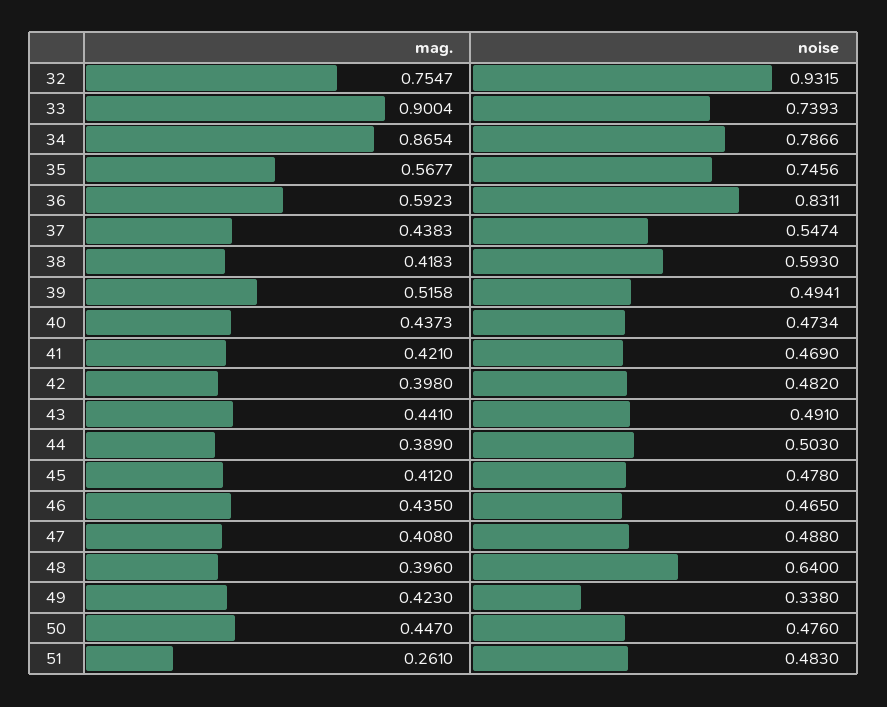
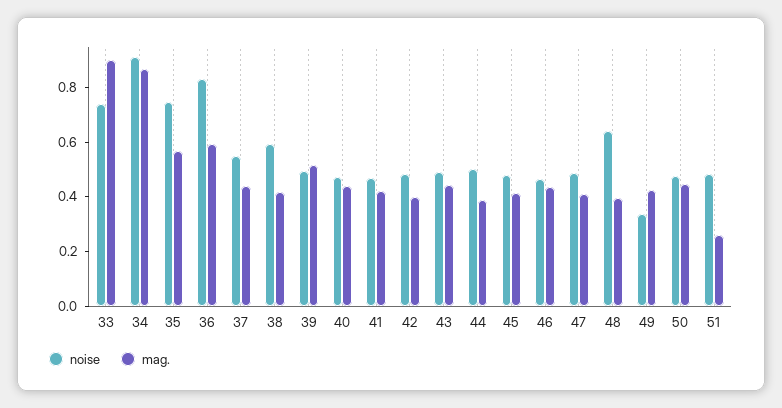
  {
    "mag.": {
-     "32": 0.7547,
      "33": 0.9004,
      "34": 0.8654,
      "35": 0.5677,
      "36": 0.5923,
      "37": 0.4383,
      "38": 0.4183,
      "39": 0.5158,
      "40": 0.4373,
      "41": 0.421,
      "42": 0.398,
      "43": 0.441,
      "44": 0.389,
      "45": 0.412,
      "46": 0.435,
      "47": 0.408,
      "48": 0.396,
      "49": 0.423,
      "50": 0.447,
      "51": 0.261
    },
    "noise": {
-     "32": 0.9315,
      "33": 0.7393,
-     "34": 0.7866,
+     "34": 0.9,
      "35": 0.7456,
      "36": 0.8311,
      "37": 0.5474,
      "38": 0.593,
      "39": 0.4941,
      "40": 0.4734,
      "41": 0.469,
      "42": 0.482,
      "43": 0.491,
      "44": 0.503,
      "45": 0.478,
      "46": 0.465,
      "47": 0.488,
      "48": 0.64,
      "49": 0.338,
      "50": 0.476,
      "51": 0.483
    }
  }

